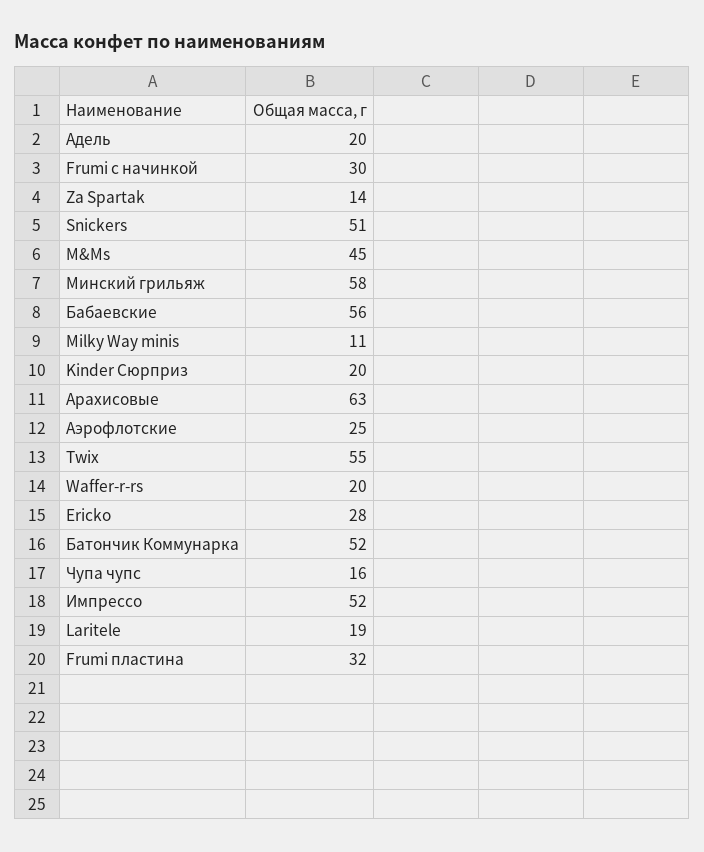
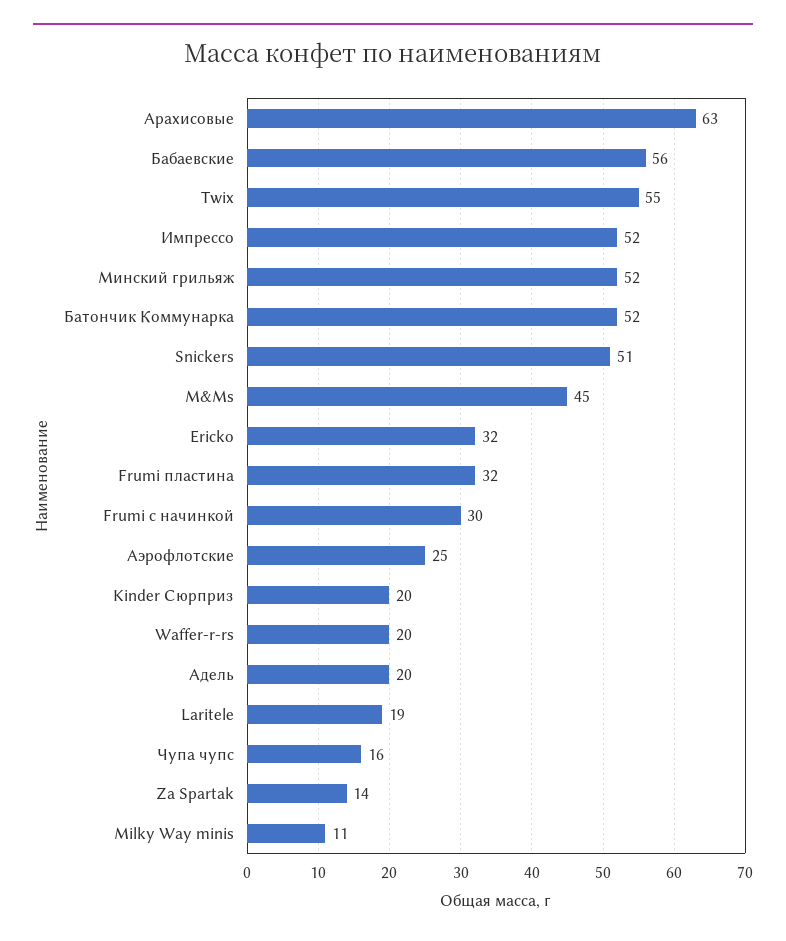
  {
    "Адель": 20,
    "Frumi с начинкой": 30,
    "Za Spartak": 14,
    "Snickers": 51,
    "M&Ms": 45,
-   "Минский грильяж": 58,
+   "Минский грильяж": 52,
    "Бабаевские": 56,
    "Milky Way minis": 11,
    "Kinder Сюрприз": 20,
    "Арахисовые": 63,
    "Аэрофлотские": 25,
    "Twix": 55,
    "Waffer-r-rs": 20,
-   "Ericko": 28,
+   "Ericko": 32,
    "Батончик Коммунарка": 52,
    "Чупа чупс": 16,
    "Импрессо": 52,
    "Laritele": 19,
    "Frumi пластина": 32
  }

